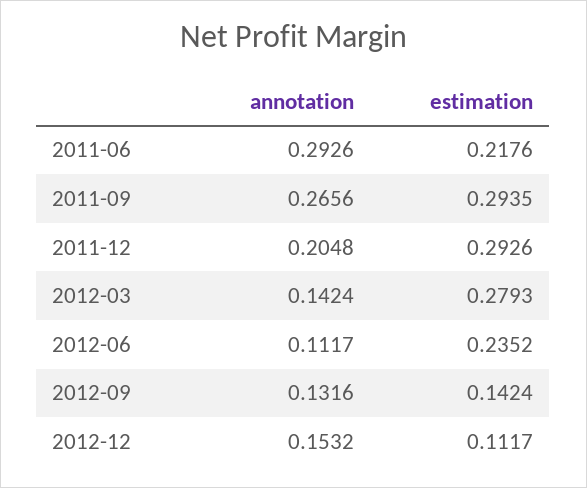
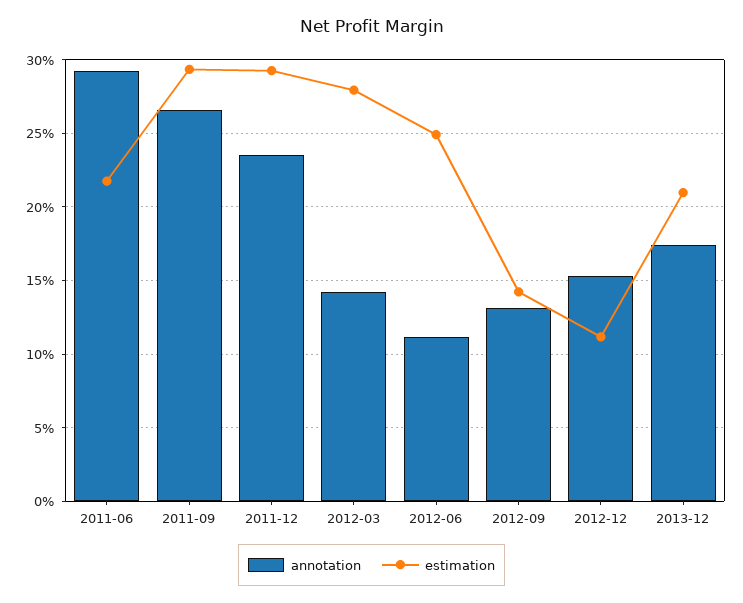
  {
    "annotation": {
      "2011-06": 0.2926,
      "2011-09": 0.2656,
-     "2011-12": 0.2048,
+     "2011-12": 0.235,
      "2012-03": 0.1424,
      "2012-06": 0.1117,
      "2012-09": 0.1316,
-     "2012-12": 0.1532
+     "2012-12": 0.1532,
+     "2013-12": 0.175
    },
    "estimation": {
      "2011-06": 0.2176,
      "2011-09": 0.2935,
      "2011-12": 0.2926,
      "2012-03": 0.2793,
-     "2012-06": 0.2352,
+     "2012-06": 0.25,
      "2012-09": 0.1424,
-     "2012-12": 0.1117
+     "2012-12": 0.1117,
+     "2013-12": 0.21
    }
  }

